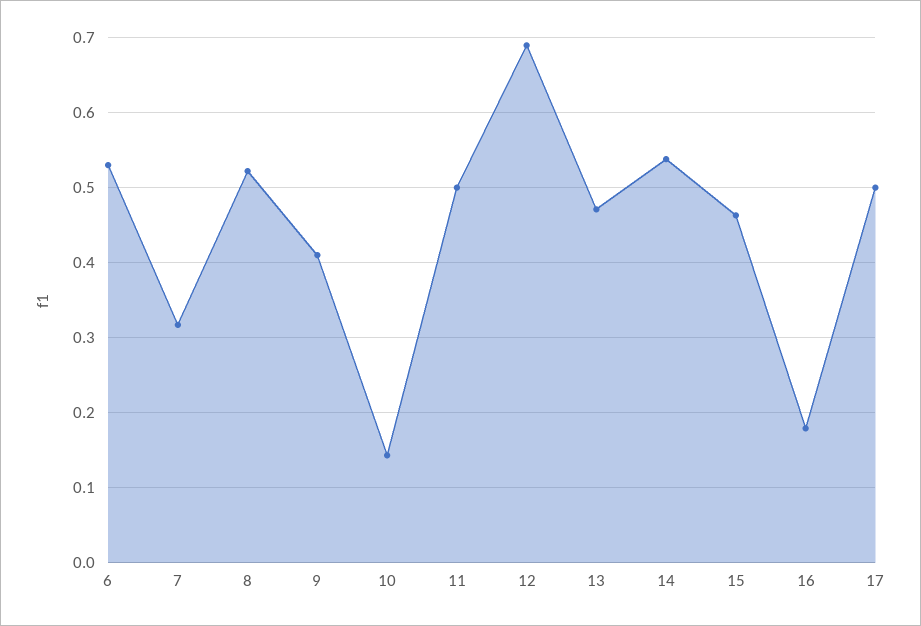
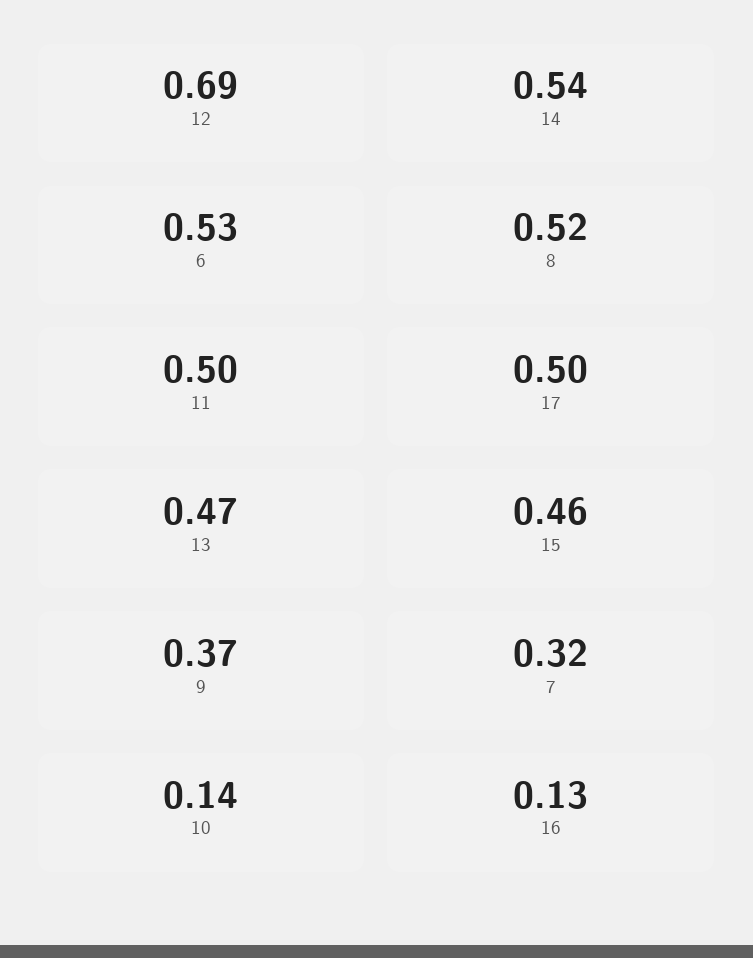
  {
    "6": 0.53,
    "7": 0.32,
    "8": 0.52,
-   "9": 0.41,
+   "9": 0.37,
    "10": 0.14,
    "11": 0.5,
    "12": 0.69,
    "13": 0.47,
    "14": 0.54,
    "15": 0.46,
-   "16": 0.18,
+   "16": 0.13,
    "17": 0.5
  }

